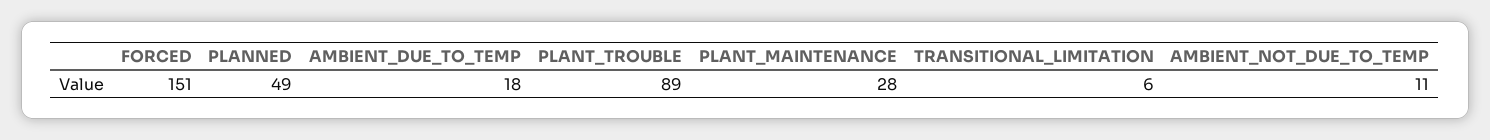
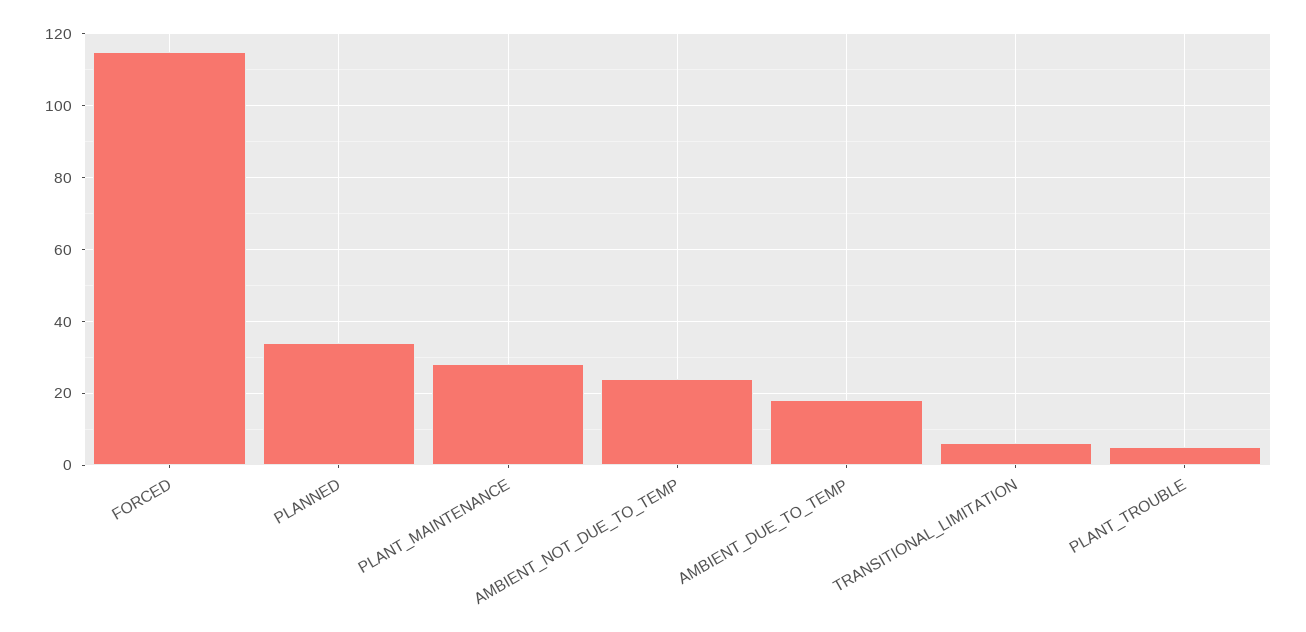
  {
-   "FORCED": 151,
+   "FORCED": 115,
-   "PLANNED": 49,
+   "PLANNED": 35,
    "AMBIENT_DUE_TO_TEMP": 18,
-   "PLANT_TROUBLE": 89,
+   "PLANT_TROUBLE": 5,
    "PLANT_MAINTENANCE": 28,
    "TRANSITIONAL_LIMITATION": 6,
-   "AMBIENT_NOT_DUE_TO_TEMP": 11
+   "AMBIENT_NOT_DUE_TO_TEMP": 25
  }

